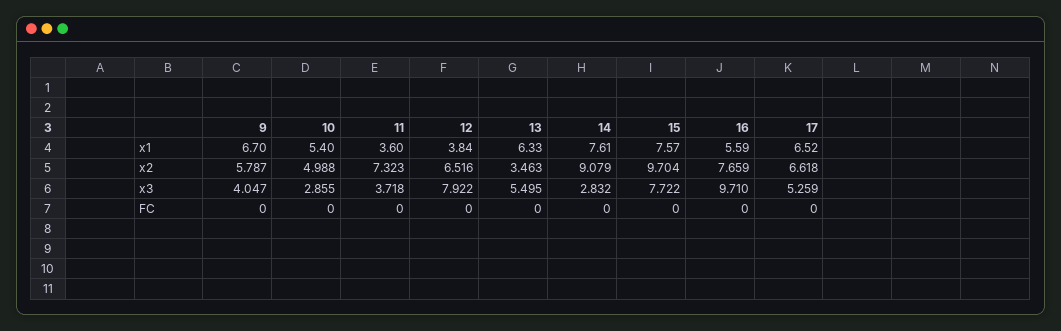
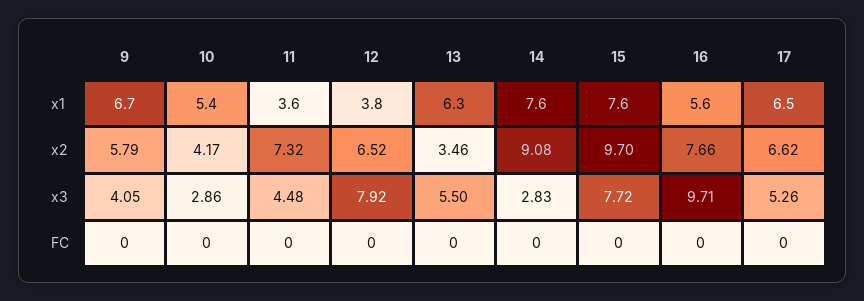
  {
    "9": {
      "x1": 6.7,
      "x2": 5.787,
      "x3": 4.047,
      "FC": 0
    },
    "10": {
      "x1": 5.4,
-     "x2": 4.988,
+     "x2": 4.17,
      "x3": 2.855,
      "FC": 0
    },
    "11": {
      "x1": 3.6,
      "x2": 7.323,
-     "x3": 3.718,
+     "x3": 4.48,
      "FC": 0
    },
    "12": {
      "x1": 3.84,
      "x2": 6.516,
      "x3": 7.922,
      "FC": 0
    },
    "13": {
      "x1": 6.33,
      "x2": 3.463,
      "x3": 5.495,
      "FC": 0
    },
    "14": {
      "x1": 7.61,
      "x2": 9.079,
      "x3": 2.832,
      "FC": 0
    },
    "15": {
      "x1": 7.57,
      "x2": 9.704,
      "x3": 7.722,
      "FC": 0
    },
    "16": {
      "x1": 5.59,
      "x2": 7.659,
      "x3": 9.71,
      "FC": 0
    },
    "17": {
      "x1": 6.52,
      "x2": 6.618,
      "x3": 5.259,
      "FC": 0
    }
  }

